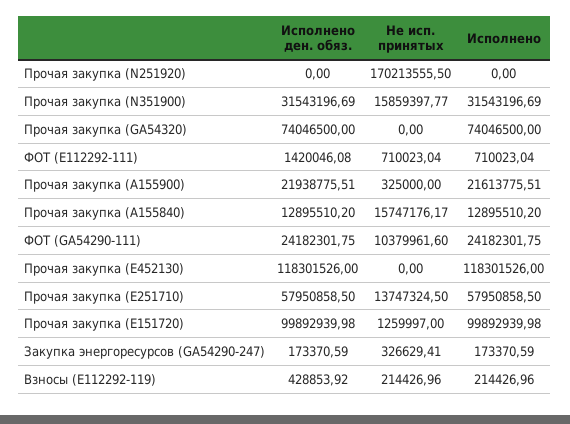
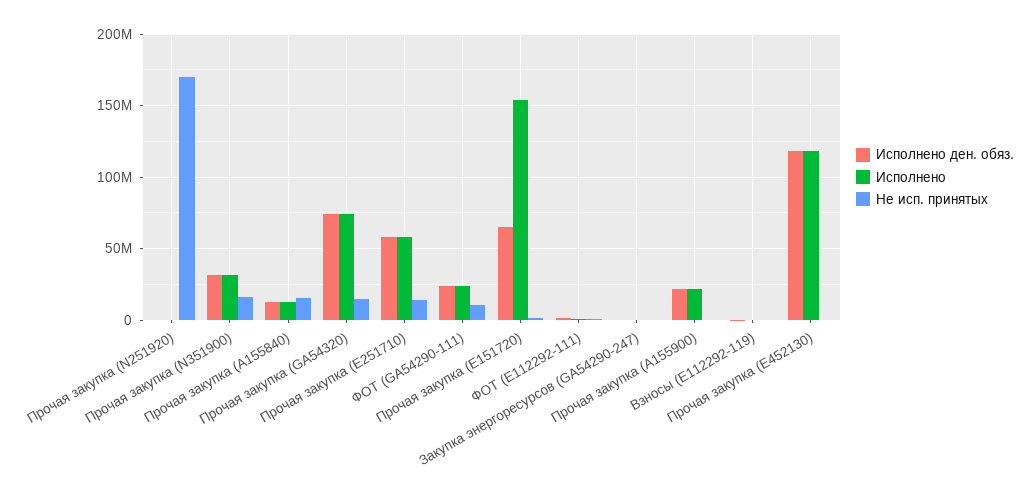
  {
    "Исполнено ден. обяз.": {
      "Прочая закупка (N251920)": 0,
      "Прочая закупка (N351900)": 31543196.69,
      "Прочая закупка (GА54320)": 74046500,
      "ФОТ (E112292-111)": 1420046.08,
      "Прочая закупка (A155900)": 21938775.51,
      "Прочая закупка (A155840)": 12895510.2,
      "ФОТ (GА54290-111)": 24182301.75,
      "Прочая закупка (E452130)": 118301526,
      "Прочая закупка (E251710)": 57950858.5,
-     "Прочая закупка (E151720)": 99892939.98,
+     "Прочая закупка (E151720)": 65000000,
      "Закупка энергоресурсов (GА54290-247)": 173370.59,
      "Взносы (E112292-119)": 428853.92
    },
    "Не исп. принятых": {
      "Прочая закупка (N251920)": 170213555.5,
      "Прочая закупка (N351900)": 15859397.77,
-     "Прочая закупка (GА54320)": 0,
+     "Прочая закупка (GА54320)": 15000000,
      "ФОТ (E112292-111)": 710023.04,
      "Прочая закупка (A155900)": 325000,
      "Прочая закупка (A155840)": 15747176.17,
      "ФОТ (GА54290-111)": 10379961.6,
      "Прочая закупка (E452130)": 0,
      "Прочая закупка (E251710)": 13747324.5,
      "Прочая закупка (E151720)": 1259997,
      "Закупка энергоресурсов (GА54290-247)": 326629.41,
      "Взносы (E112292-119)": 214426.96
    },
    "Исполнено": {
      "Прочая закупка (N251920)": 0,
      "Прочая закупка (N351900)": 31543196.69,
      "Прочая закупка (GА54320)": 74046500,
      "ФОТ (E112292-111)": 710023.04,
      "Прочая закупка (A155900)": 21613775.51,
      "Прочая закупка (A155840)": 12895510.2,
      "ФОТ (GА54290-111)": 24182301.75,
      "Прочая закупка (E452130)": 118301526,
      "Прочая закупка (E251710)": 57950858.5,
-     "Прочая закупка (E151720)": 99892939.98,
+     "Прочая закупка (E151720)": 155000000,
      "Закупка энергоресурсов (GА54290-247)": 173370.59,
      "Взносы (E112292-119)": 214426.96
    }
  }

